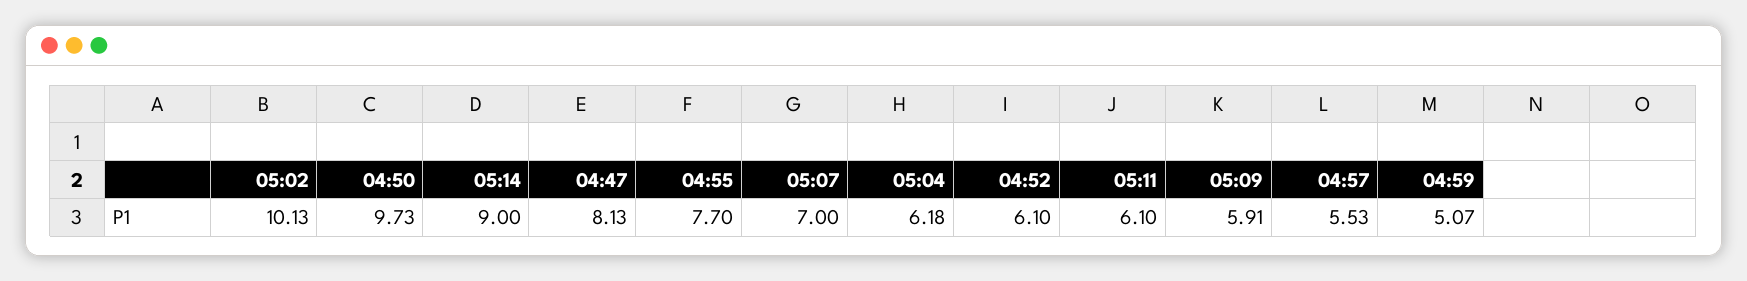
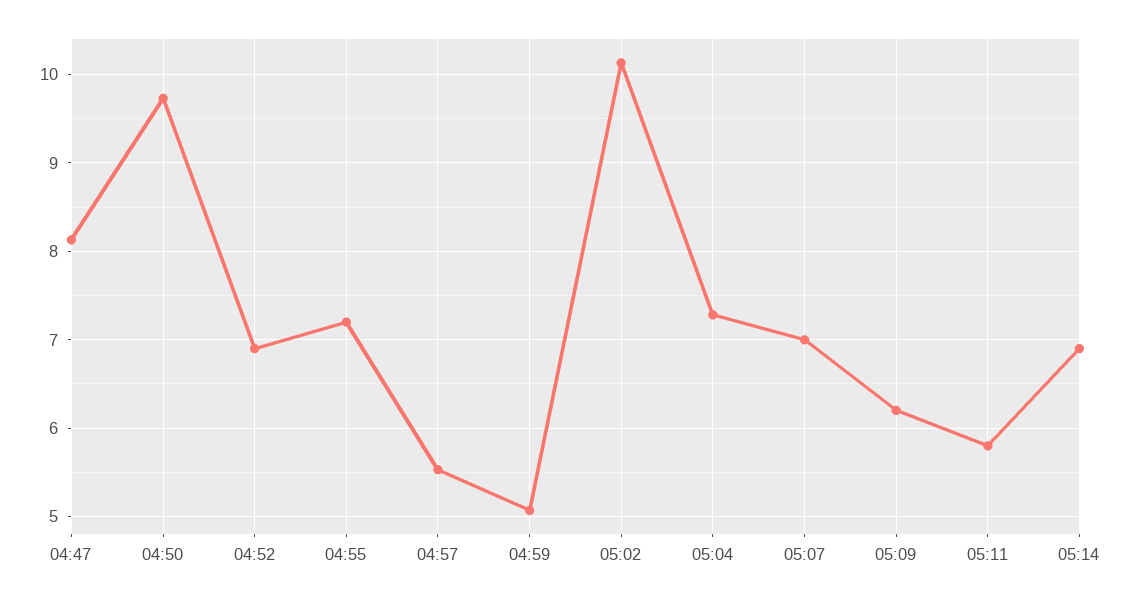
  {
    "05:02": 10.13,
    "04:50": 9.73,
-   "05:14": 9,
+   "05:14": 6.9,
    "04:47": 8.13,
-   "04:55": 7.7,
+   "04:55": 7.2,
    "05:07": 7,
-   "05:04": 6.18,
+   "05:04": 7.3,
-   "04:52": 6.1,
+   "04:52": 6.9,
-   "05:11": 6.1,
+   "05:11": 5.8,
-   "05:09": 5.91,
+   "05:09": 6.2,
    "04:57": 5.53,
    "04:59": 5.07
  }

